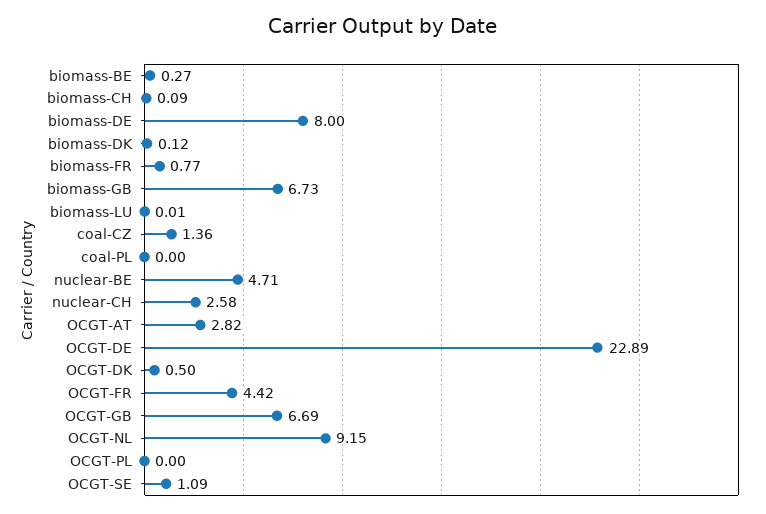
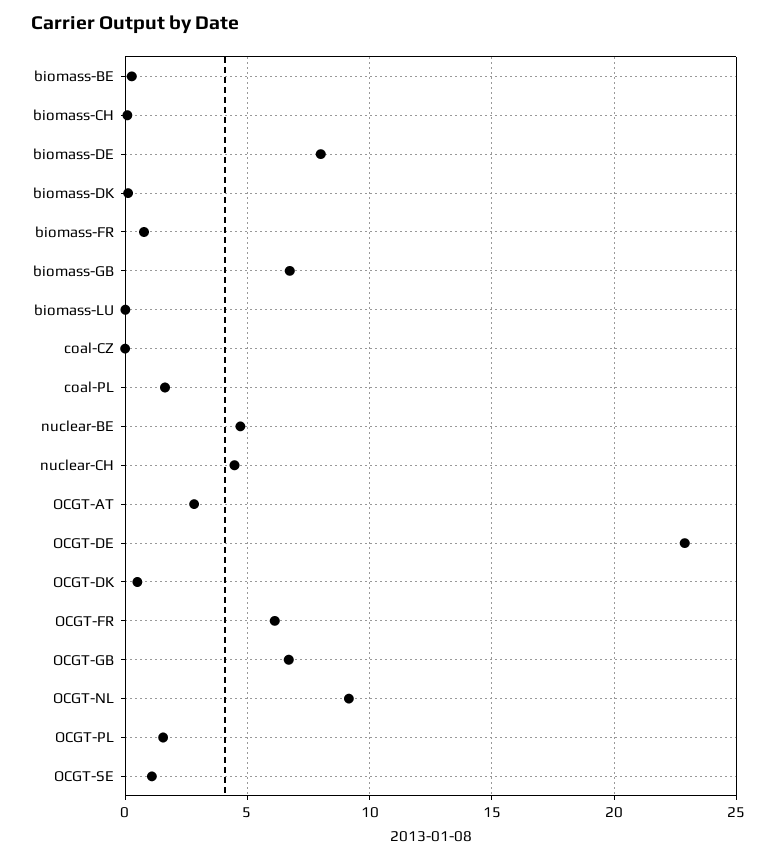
  {
    "biomass-BE": 0.27,
    "biomass-CH": 0.09,
    "biomass-DE": 8,
    "biomass-DK": 0.12,
    "biomass-FR": 0.77,
    "biomass-GB": 6.73,
    "biomass-LU": 0.01,
-   "coal-CZ": 1.36,
+   "coal-CZ": 0,
-   "coal-PL": 0,
+   "coal-PL": 1.5,
    "nuclear-BE": 4.71,
-   "nuclear-CH": 2.58,
+   "nuclear-CH": 4.5,
    "OCGT-AT": 2.82,
    "OCGT-DE": 22.89,
    "OCGT-DK": 0.5,
-   "OCGT-FR": 4.42,
+   "OCGT-FR": 6,
    "OCGT-GB": 6.69,
    "OCGT-NL": 9.15,
-   "OCGT-PL": 0,
+   "OCGT-PL": 1.5,
    "OCGT-SE": 1.09
  }

